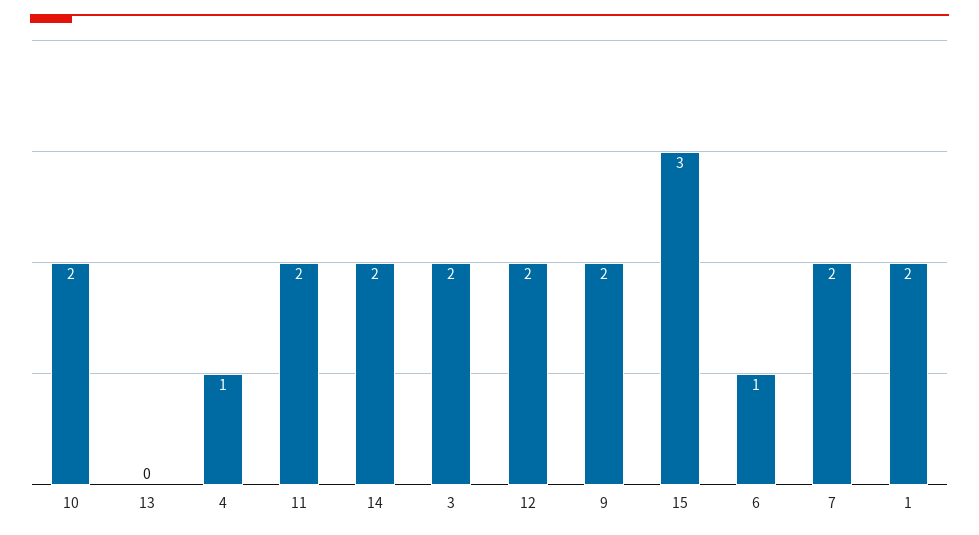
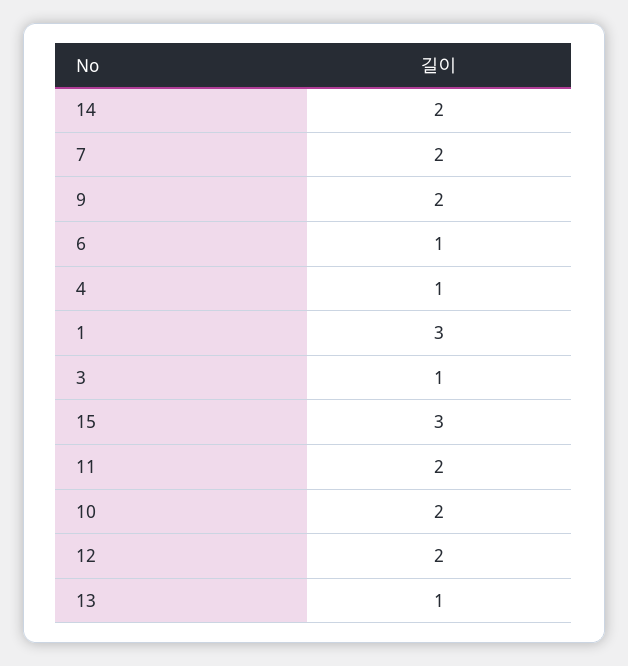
  {
    "10": 2,
-   "13": 0,
+   "13": 1,
    "4": 1,
    "11": 2,
    "14": 2,
-   "3": 2,
+   "3": 1,
    "12": 2,
    "9": 2,
    "15": 3,
    "6": 1,
    "7": 2,
-   "1": 2
+   "1": 3
  }

